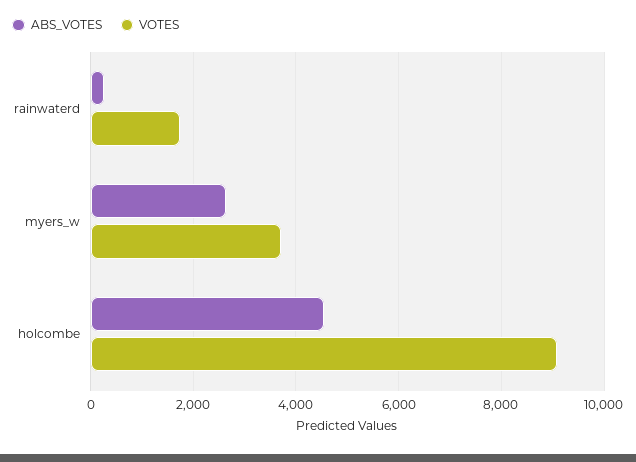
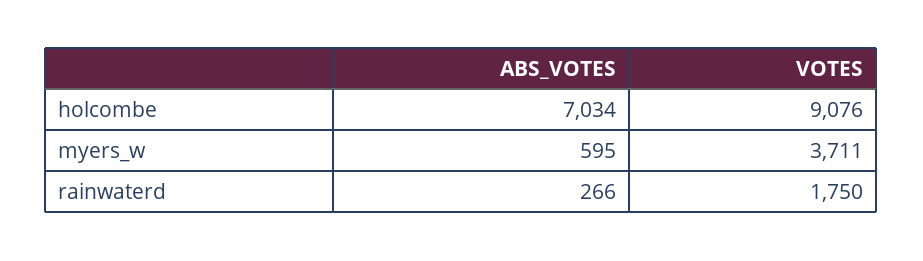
  {
    "ABS_VOTES": {
      "rainwaterd": 266,
-     "myers_w": 2600,
+     "myers_w": 595,
-     "holcombe": 4600
+     "holcombe": 7034
    },
    "VOTES": {
      "rainwaterd": 1750,
      "myers_w": 3711,
      "holcombe": 9076
    }
  }

